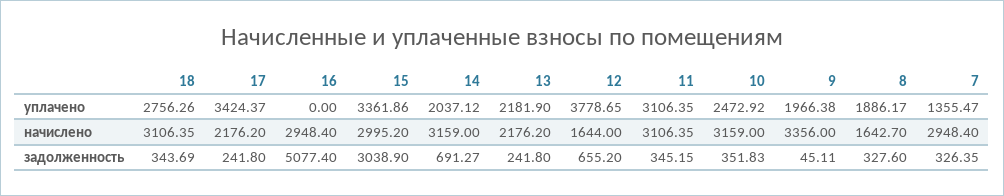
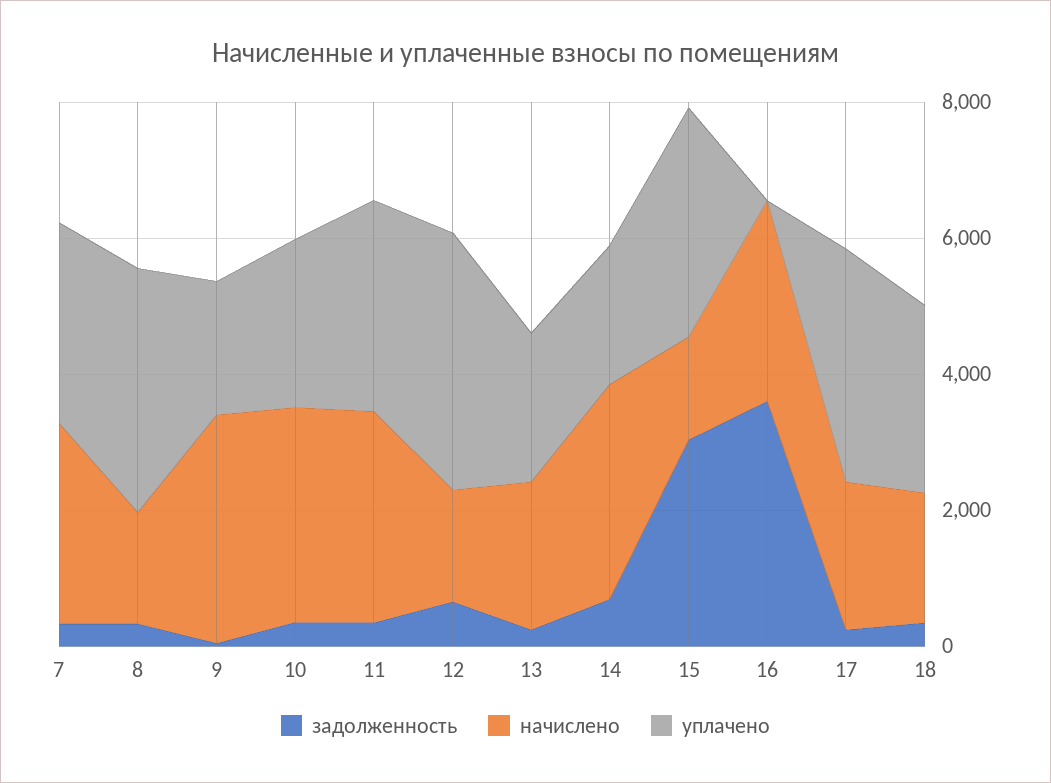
  {
    "уплачено": {
      "18": 2756.26,
      "17": 3424.37,
      "16": 0,
      "15": 3361.86,
      "14": 2037.12,
      "13": 2181.9,
      "12": 3778.65,
      "11": 3106.35,
      "10": 2472.92,
      "9": 1966.38,
-     "8": 1886.17,
+     "8": 3500,
-     "7": 1355.47
+     "7": 3000
    },
    "начислено": {
-     "18": 3106.35,
+     "18": 2000,
      "17": 2176.2,
      "16": 2948.4,
-     "15": 2995.2,
+     "15": 1500,
      "14": 3159,
      "13": 2176.2,
      "12": 1644,
      "11": 3106.35,
      "10": 3159,
      "9": 3356,
      "8": 1642.7,
      "7": 2948.4
    },
    "задолженность": {
      "18": 343.69,
      "17": 241.8,
-     "16": 5077.4,
+     "16": 3500,
      "15": 3038.9,
      "14": 691.27,
      "13": 241.8,
      "12": 655.2,
      "11": 345.15,
      "10": 351.83,
      "9": 45.11,
      "8": 327.6,
      "7": 326.35
    }
  }

